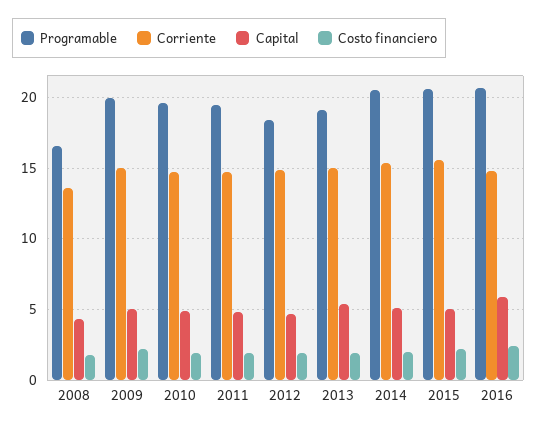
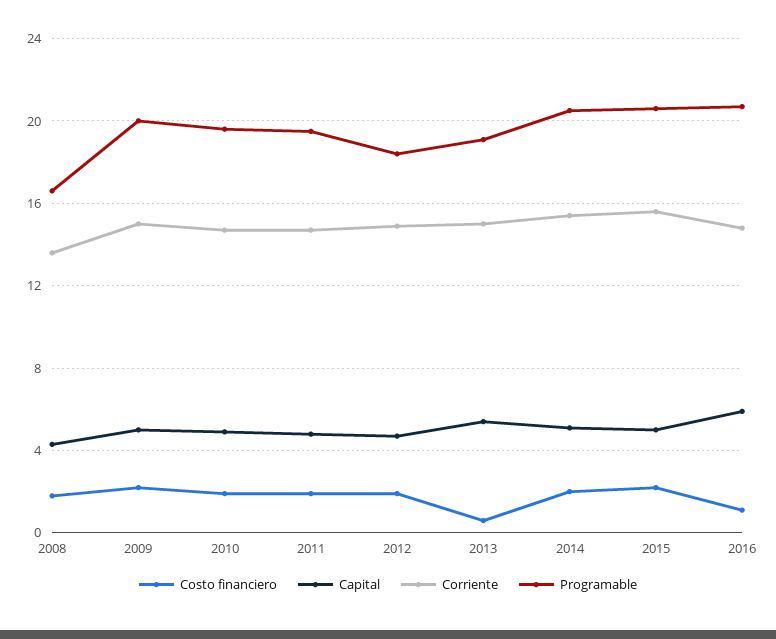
  {
    "Programable": {
      "2008": 16.5,
      "2009": 20,
      "2010": 19.5,
      "2011": 19.5,
      "2012": 18.5,
      "2013": 19,
      "2014": 20.5,
      "2015": 20.5,
      "2016": 20.5
    },
    "Corriente": {
      "2008": 13.5,
      "2009": 15,
      "2010": 14.5,
      "2011": 14.5,
      "2012": 15,
      "2013": 15,
      "2014": 15.5,
      "2015": 15.5,
      "2016": 15
    },
    "Capital": {
      "2008": 4.5,
      "2009": 5,
      "2010": 5,
      "2011": 5,
      "2012": 4.5,
      "2013": 5.5,
      "2014": 5,
      "2015": 5,
      "2016": 6
    },
    "Costo financiero": {
      "2008": 2,
      "2009": 2,
      "2010": 2,
      "2011": 2,
      "2012": 2,
-     "2013": 2,
+     "2013": 0.5,
      "2014": 2,
      "2015": 2,
-     "2016": 2.5
+     "2016": 1
    }
  }

